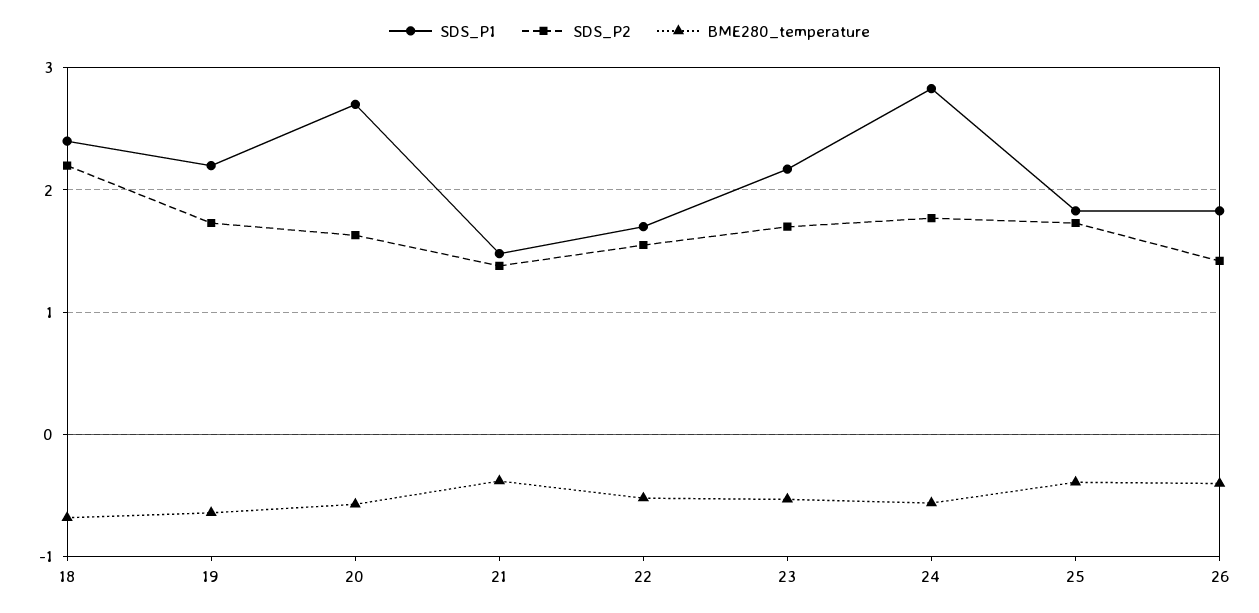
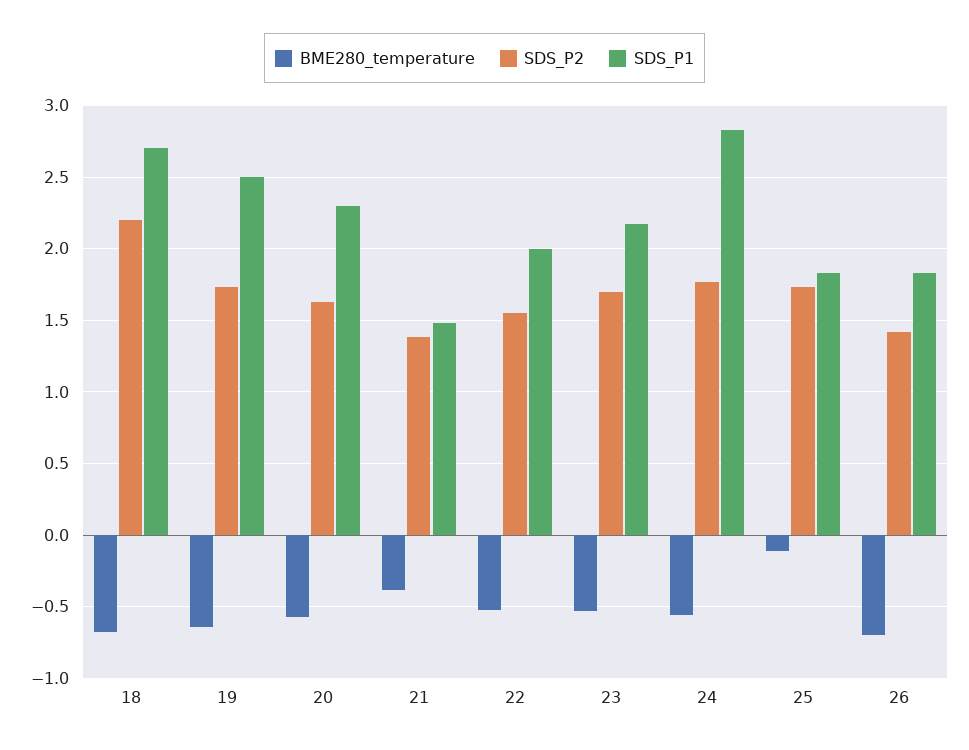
  {
    "SDS_P1": {
-     "18": 2.4,
+     "18": 2.7,
-     "19": 2.2,
+     "19": 2.5,
-     "20": 2.7,
+     "20": 2.3,
      "21": 1.5,
-     "22": 1.7,
+     "22": 2,
      "23": 2.15,
      "24": 2.85,
      "25": 1.85,
      "26": 1.85
    },
    "SDS_P2": {
      "18": 2.2,
      "19": 1.75,
      "20": 1.65,
      "21": 1.4,
      "22": 1.55,
      "23": 1.7,
      "24": 1.75,
      "25": 1.75,
      "26": 1.4
    },
    "BME280_temperature": {
      "18": -0.7,
      "19": -0.65,
      "20": -0.55,
      "21": -0.4,
      "22": -0.5,
      "23": -0.55,
      "24": -0.55,
-     "25": -0.4,
+     "25": -0.1,
-     "26": -0.4
+     "26": -0.7
    }
  }

